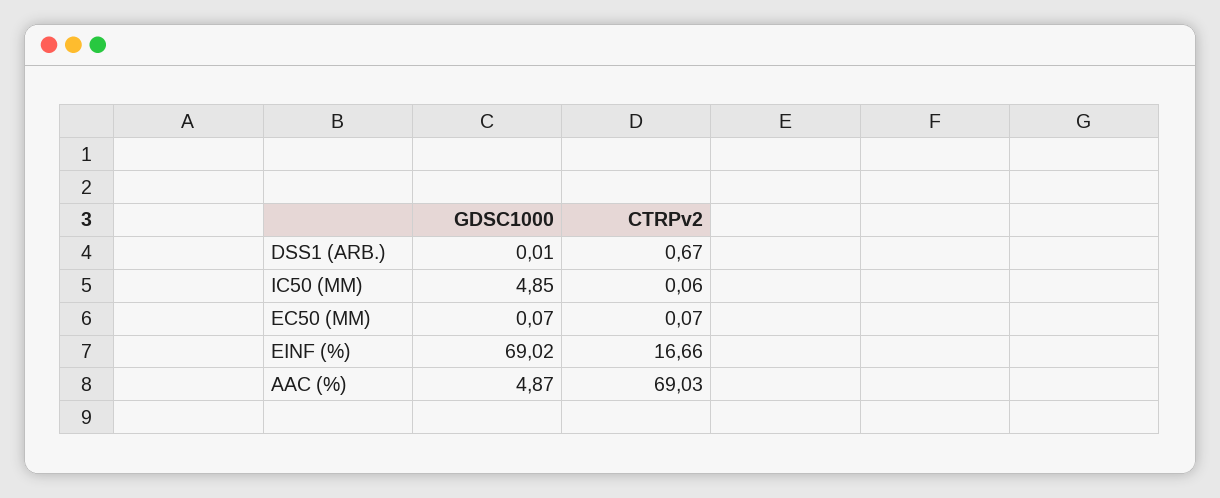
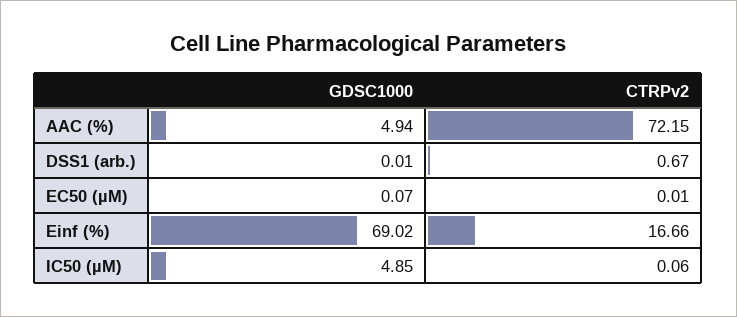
  {
    "GDSC1000": {
      "DSS1 (ARB.)": 0.01,
      "IC50 (ΜM)": 4.85,
      "EC50 (ΜM)": 0.07,
      "EINF (%)": 69.02,
-     "AAC (%)": 4.87
+     "AAC (%)": 4.94
    },
    "CTRPv2": {
      "DSS1 (ARB.)": 0.67,
      "IC50 (ΜM)": 0.06,
-     "EC50 (ΜM)": 0.07,
+     "EC50 (ΜM)": 0.01,
      "EINF (%)": 16.66,
-     "AAC (%)": 69.03
+     "AAC (%)": 72.15
    }
  }

